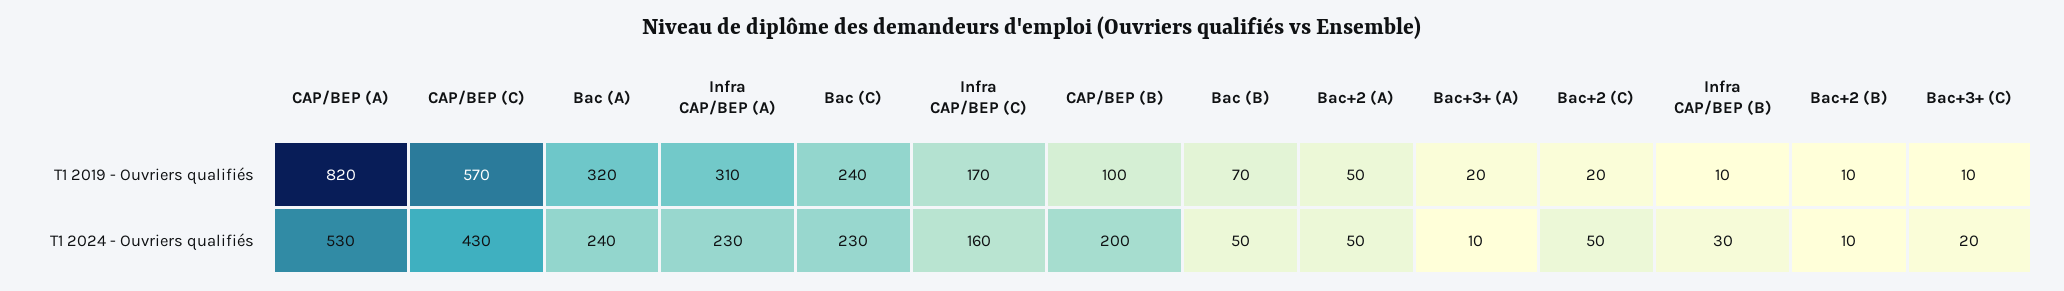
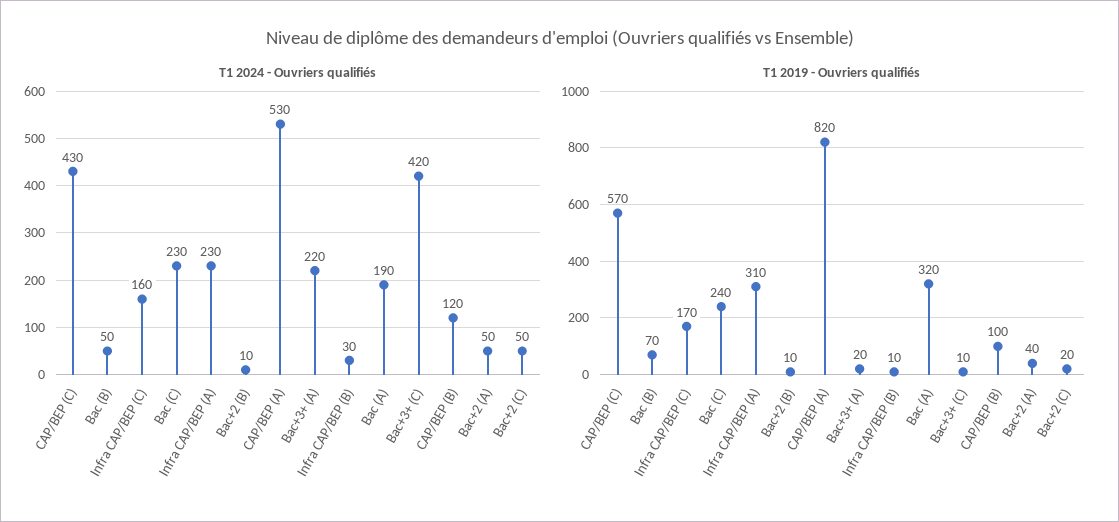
  {
    "T1 2019 - Ouvriers qualifiés": {
      "CAP/BEP (A)": 820,
      "CAP/BEP (C)": 570,
      "Bac (A)": 320,
      "Infra CAP/BEP (A)": 310,
      "Bac (C)": 240,
      "Infra CAP/BEP (C)": 170,
      "CAP/BEP (B)": 100,
      "Bac (B)": 70,
-     "Bac+2 (A)": 50,
+     "Bac+2 (A)": 40,
      "Bac+3+ (A)": 20,
      "Bac+2 (C)": 20,
      "Infra CAP/BEP (B)": 10,
      "Bac+2 (B)": 10,
      "Bac+3+ (C)": 10
    },
    "T1 2024 - Ouvriers qualifiés": {
      "CAP/BEP (A)": 530,
      "CAP/BEP (C)": 430,
-     "Bac (A)": 240,
+     "Bac (A)": 190,
      "Infra CAP/BEP (A)": 230,
      "Bac (C)": 230,
      "Infra CAP/BEP (C)": 160,
-     "CAP/BEP (B)": 200,
+     "CAP/BEP (B)": 120,
      "Bac (B)": 50,
      "Bac+2 (A)": 50,
-     "Bac+3+ (A)": 10,
+     "Bac+3+ (A)": 220,
      "Bac+2 (C)": 50,
      "Infra CAP/BEP (B)": 30,
      "Bac+2 (B)": 10,
-     "Bac+3+ (C)": 20
+     "Bac+3+ (C)": 420
    }
  }

